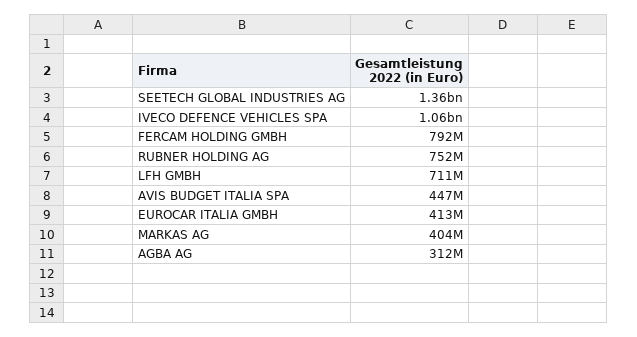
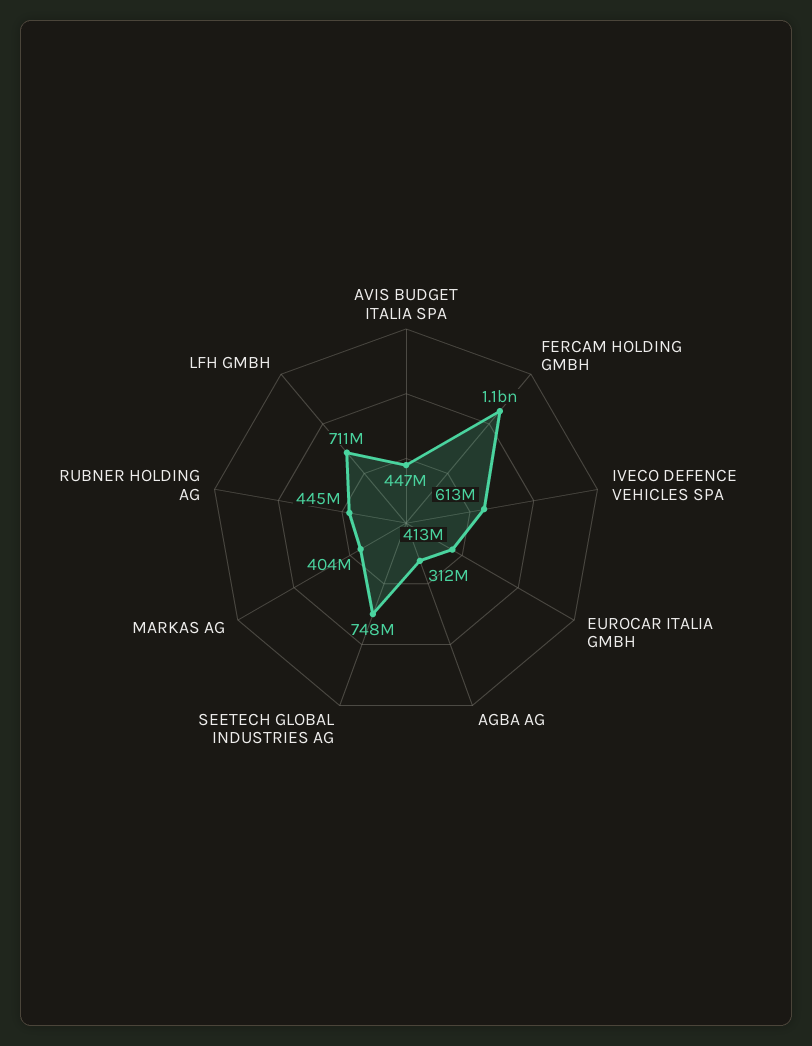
  {
-   "SEETECH GLOBAL INDUSTRIES AG": 1360000000,
+   "SEETECH GLOBAL INDUSTRIES AG": 748000000,
-   "IVECO DEFENCE VEHICLES SPA": 1060000000,
+   "IVECO DEFENCE VEHICLES SPA": 613000000,
-   "FERCAM HOLDING GMBH": 792000000,
+   "FERCAM HOLDING GMBH": 1100000000,
-   "RUBNER HOLDING AG": 752000000,
+   "RUBNER HOLDING AG": 445000000,
    "LFH GMBH": 711000000,
    "AVIS BUDGET ITALIA SPA": 447000000,
    "EUROCAR ITALIA GMBH": 413000000,
    "MARKAS AG": 404000000,
    "AGBA AG": 312000000
  }

